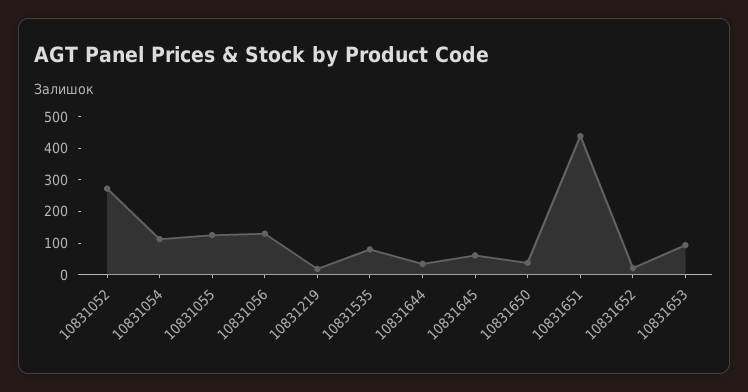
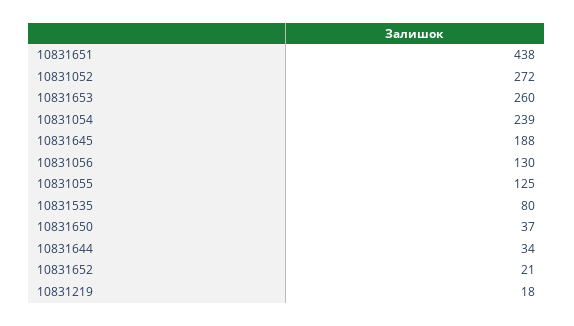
  {
    "10831052": 272,
-   "10831054": 100,
+   "10831054": 239,
    "10831055": 125,
    "10831056": 130,
    "10831219": 18,
    "10831535": 80,
    "10831644": 34,
-   "10831645": 50,
+   "10831645": 188,
    "10831650": 37,
    "10831651": 438,
    "10831652": 21,
-   "10831653": 100
+   "10831653": 260
  }

